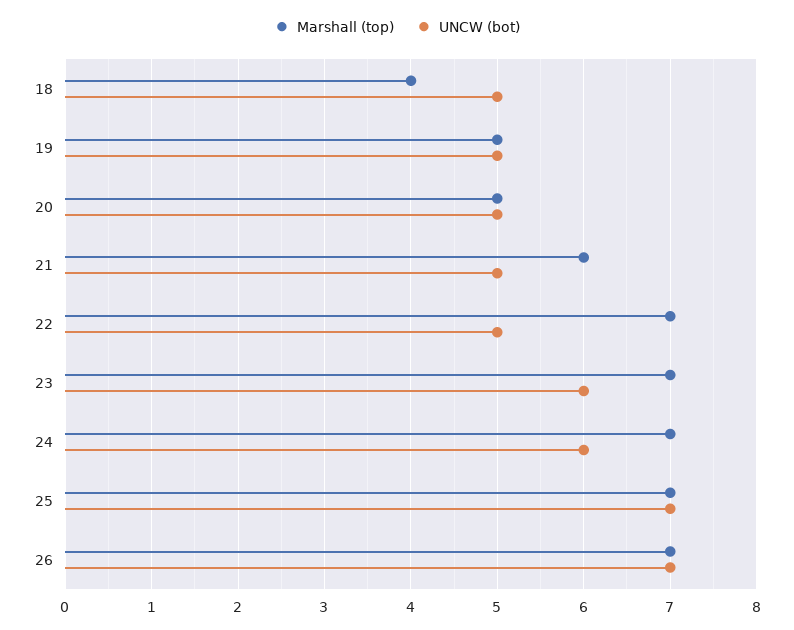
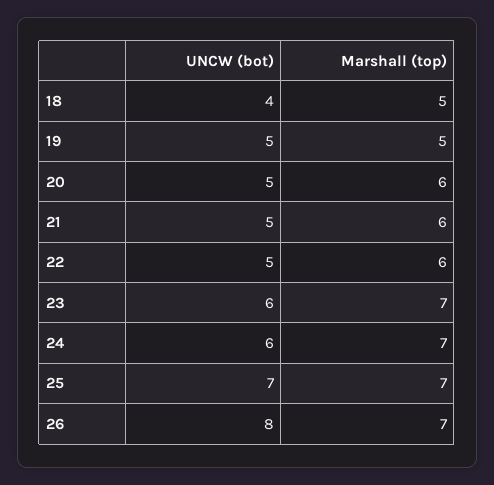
  {
    "Marshall (top)": {
-     "18": 4,
+     "18": 5,
      "19": 5,
-     "20": 5,
+     "20": 6,
      "21": 6,
-     "22": 7,
+     "22": 6,
      "23": 7,
      "24": 7,
      "25": 7,
      "26": 7
    },
    "UNCW (bot)": {
-     "18": 5,
+     "18": 4,
      "19": 5,
      "20": 5,
      "21": 5,
      "22": 5,
      "23": 6,
      "24": 6,
      "25": 7,
-     "26": 7
+     "26": 8
    }
  }

